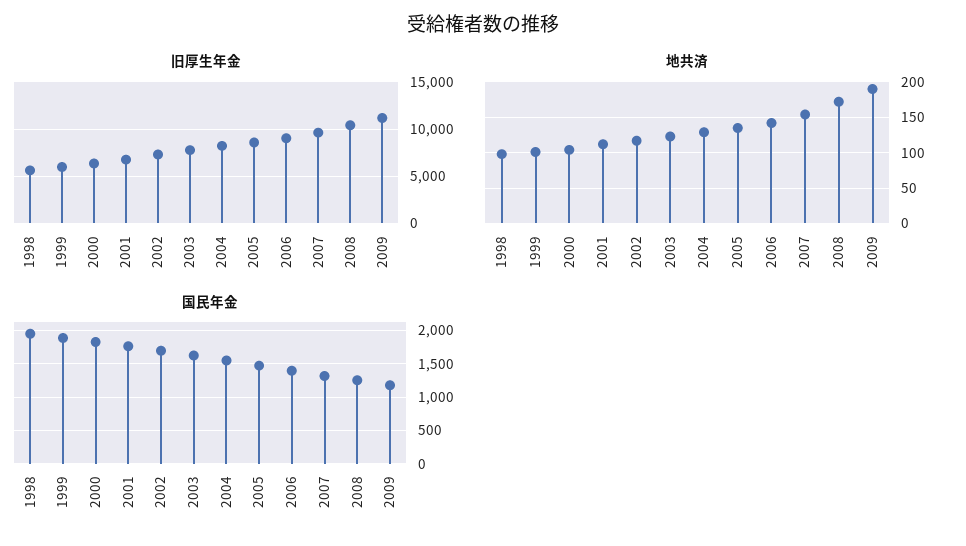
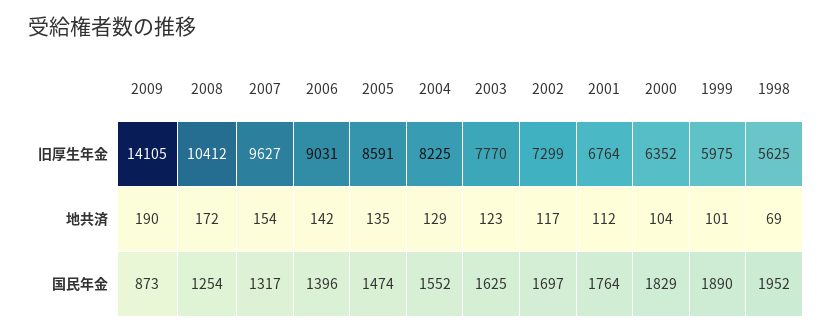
  {
    "旧厚生年金": {
      "1998": 5625,
      "1999": 5975,
      "2000": 6352,
      "2001": 6764,
      "2002": 7299,
      "2003": 7770,
      "2004": 8225,
      "2005": 8591,
      "2006": 9031,
      "2007": 9627,
      "2008": 10412,
-     "2009": 11000
+     "2009": 14105
    },
    "地共済": {
-     "1998": 100,
+     "1998": 69,
      "1999": 101,
      "2000": 104,
      "2001": 112,
      "2002": 117,
      "2003": 123,
      "2004": 129,
      "2005": 135,
      "2006": 142,
      "2007": 154,
      "2008": 172,
      "2009": 190
    },
    "国民年金": {
      "1998": 1952,
      "1999": 1890,
      "2000": 1829,
      "2001": 1764,
      "2002": 1697,
      "2003": 1625,
      "2004": 1552,
      "2005": 1474,
      "2006": 1396,
      "2007": 1317,
      "2008": 1254,
-     "2009": 1200
+     "2009": 873
    }
  }

